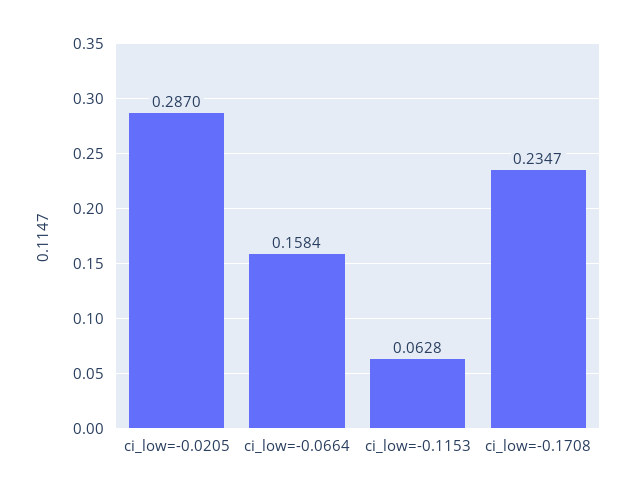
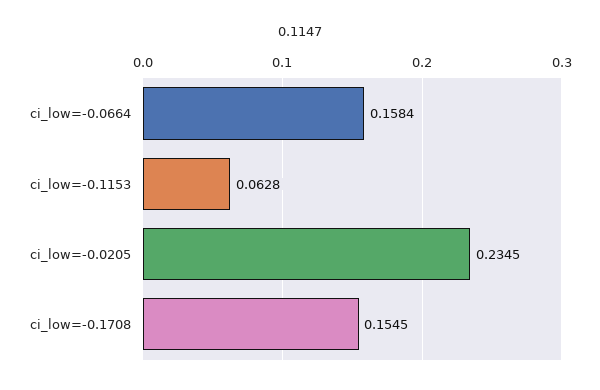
  {
-   "ci_low=-0.0205": 0.287,
+   "ci_low=-0.0205": 0.2345,
    "ci_low=-0.0664": 0.1584,
    "ci_low=-0.1153": 0.0628,
-   "ci_low=-0.1708": 0.2347
+   "ci_low=-0.1708": 0.1545
  }

